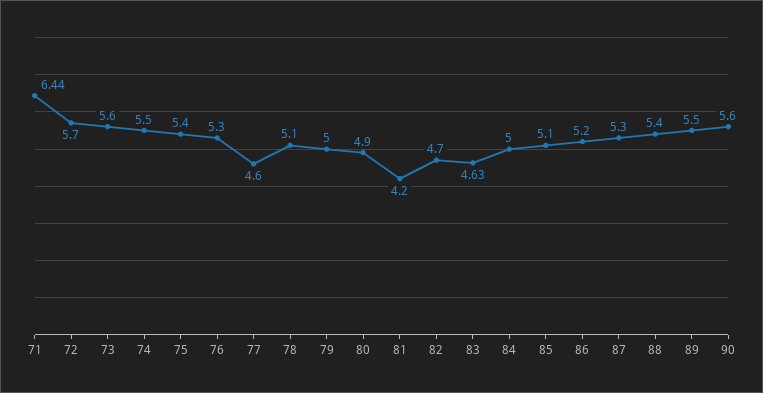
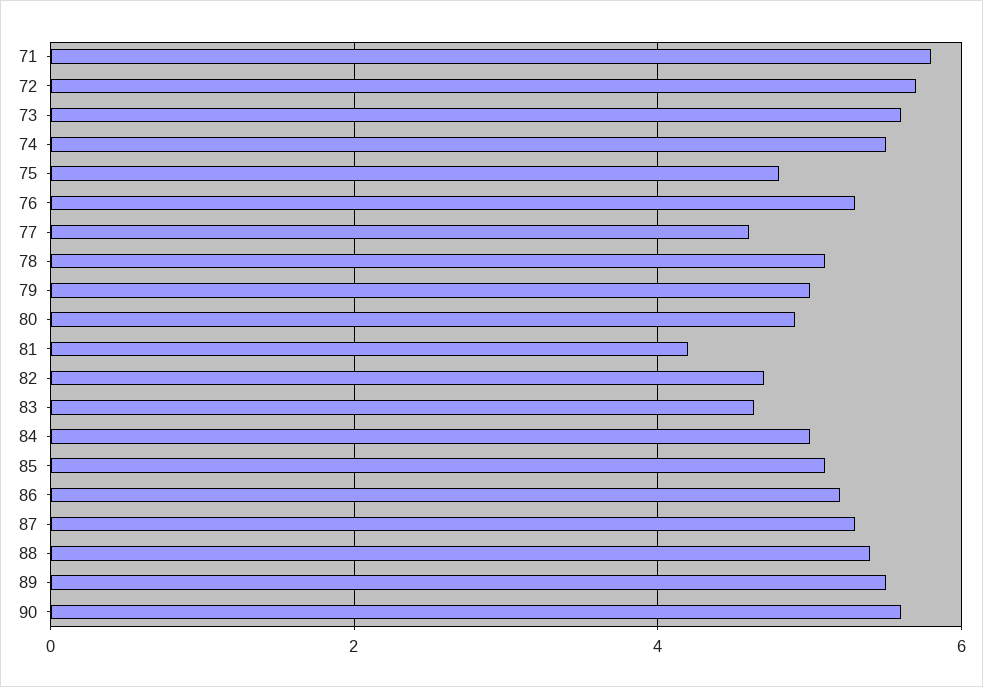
  {
-   "71": 6.44,
+   "71": 5.8,
    "72": 5.7,
    "73": 5.6,
    "74": 5.5,
-   "75": 5.4,
+   "75": 4.8,
    "76": 5.3,
    "77": 4.6,
    "78": 5.1,
    "79": 5,
    "80": 4.9,
    "81": 4.2,
    "82": 4.7,
    "83": 4.63,
    "84": 5,
    "85": 5.1,
    "86": 5.2,
    "87": 5.3,
    "88": 5.4,
    "89": 5.5,
    "90": 5.6
  }

